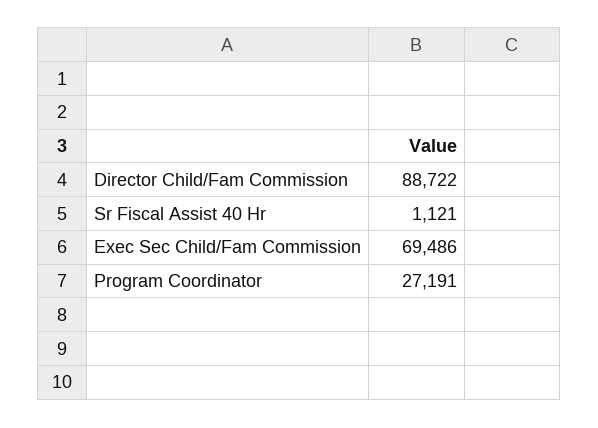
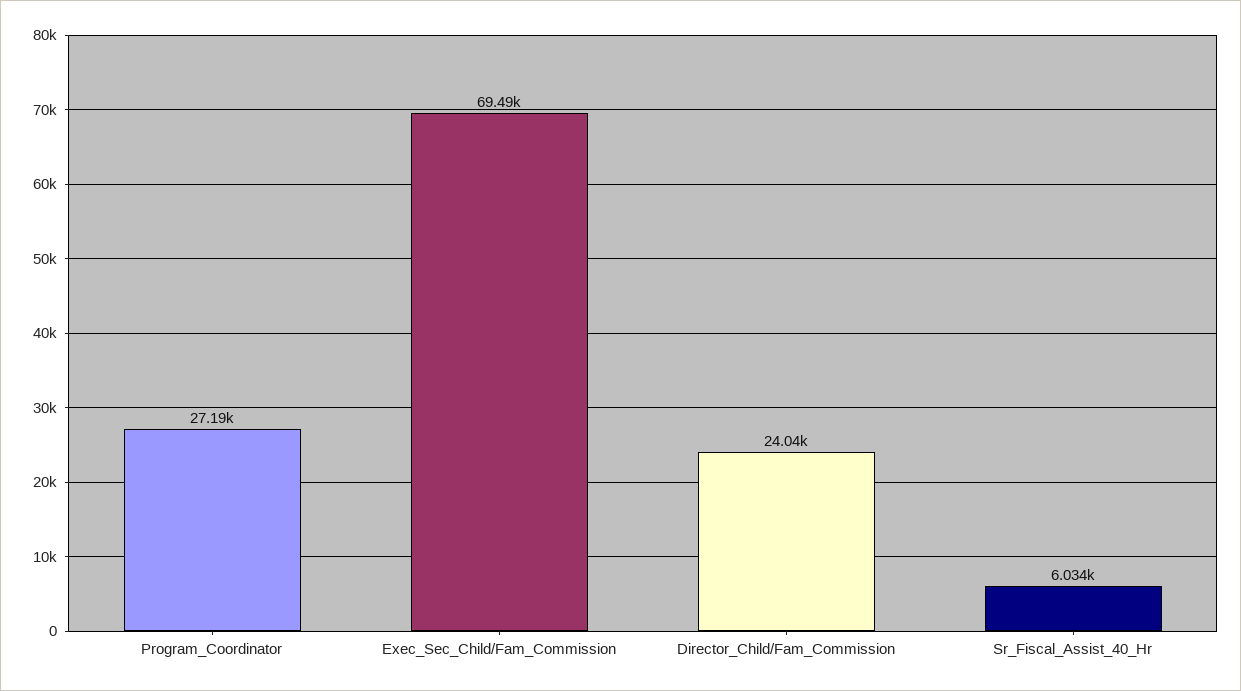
  {
-   "Director Child/Fam Commission": 88722,
+   "Director Child/Fam Commission": 24040,
-   "Sr Fiscal Assist 40 Hr": 1121,
+   "Sr Fiscal Assist 40 Hr": 6034,
    "Exec Sec Child/Fam Commission": 69486,
    "Program Coordinator": 27191
  }

